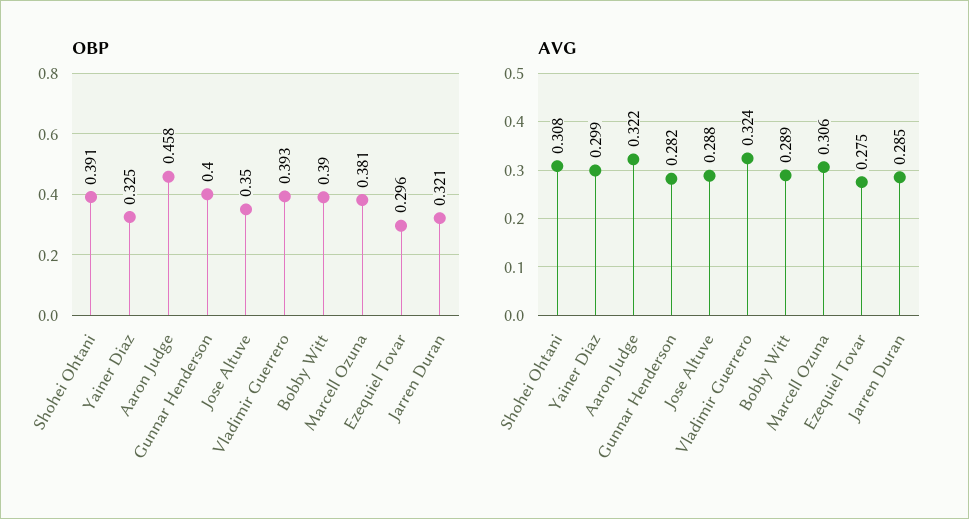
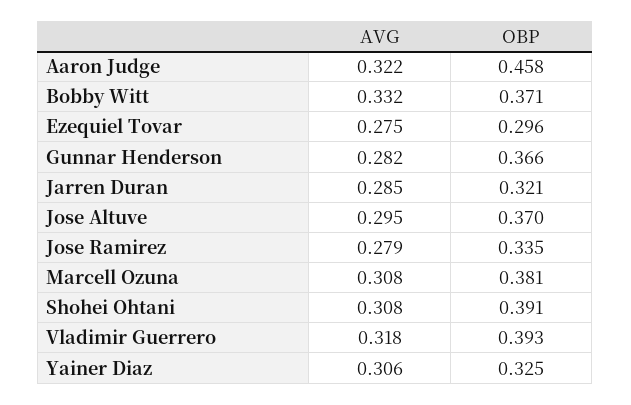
  {
    "OBP": {
      "Shohei Ohtani": 0.391,
      "Yainer Diaz": 0.325,
      "Aaron Judge": 0.458,
-     "Gunnar Henderson": 0.4,
+     "Gunnar Henderson": 0.366,
-     "Jose Altuve": 0.35,
+     "Jose Altuve": 0.37,
      "Vladimir Guerrero": 0.393,
-     "Bobby Witt": 0.39,
+     "Bobby Witt": 0.371,
      "Marcell Ozuna": 0.381,
      "Ezequiel Tovar": 0.296,
-     "Jarren Duran": 0.321
+     "Jarren Duran": 0.321,
+     "Jose Ramirez": 0.335
    },
    "AVG": {
      "Shohei Ohtani": 0.308,
-     "Yainer Diaz": 0.299,
+     "Yainer Diaz": 0.306,
      "Aaron Judge": 0.322,
      "Gunnar Henderson": 0.282,
-     "Jose Altuve": 0.288,
+     "Jose Altuve": 0.295,
-     "Vladimir Guerrero": 0.324,
+     "Vladimir Guerrero": 0.318,
-     "Bobby Witt": 0.289,
+     "Bobby Witt": 0.332,
-     "Marcell Ozuna": 0.306,
+     "Marcell Ozuna": 0.308,
      "Ezequiel Tovar": 0.275,
-     "Jarren Duran": 0.285
+     "Jarren Duran": 0.285,
+     "Jose Ramirez": 0.279
    }
  }

